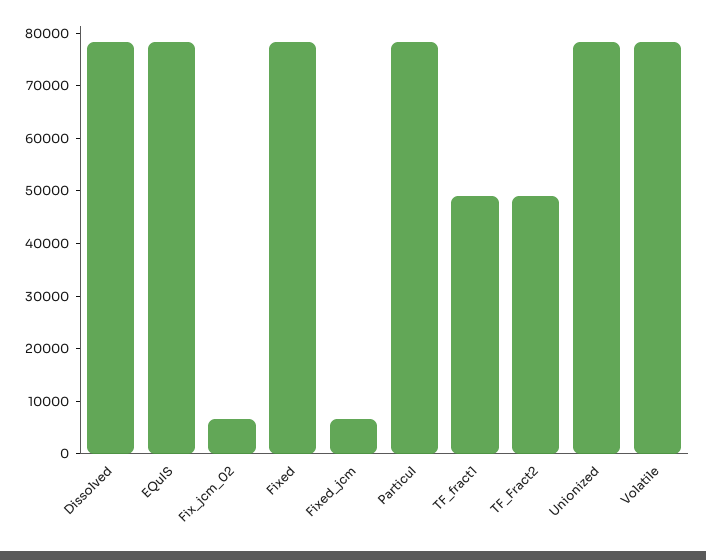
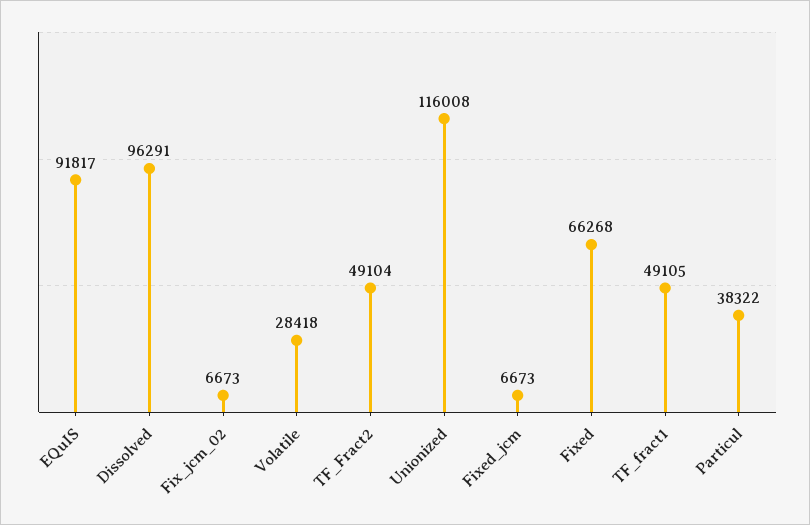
  {
-   "Dissolved": 78000,
+   "Dissolved": 96291,
-   "EQuIS": 78000,
+   "EQuIS": 91817,
    "Fix_jcm_02": 6673,
-   "Fixed": 78000,
+   "Fixed": 66268,
    "Fixed_jcm": 6673,
-   "Particul": 78000,
+   "Particul": 38322,
    "TF_fract1": 49105,
    "TF_Fract2": 49104,
-   "Unionized": 78000,
+   "Unionized": 116008,
-   "Volatile": 78000
+   "Volatile": 28418
  }

